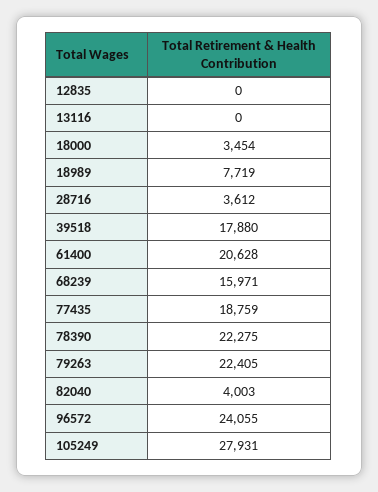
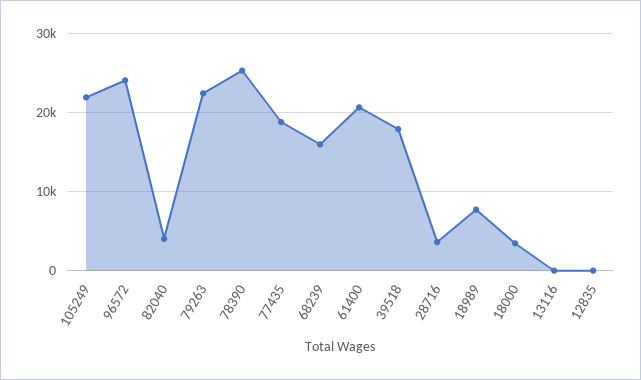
  {
    "12835": 0,
    "13116": 0,
    "18000": 3454,
    "18989": 7719,
    "28716": 3612,
    "39518": 17880,
    "61400": 20628,
    "68239": 15971,
    "77435": 18759,
-   "78390": 22275,
+   "78390": 25000,
    "79263": 22405,
    "82040": 4003,
    "96572": 24055,
-   "105249": 27931
+   "105249": 22000
  }

